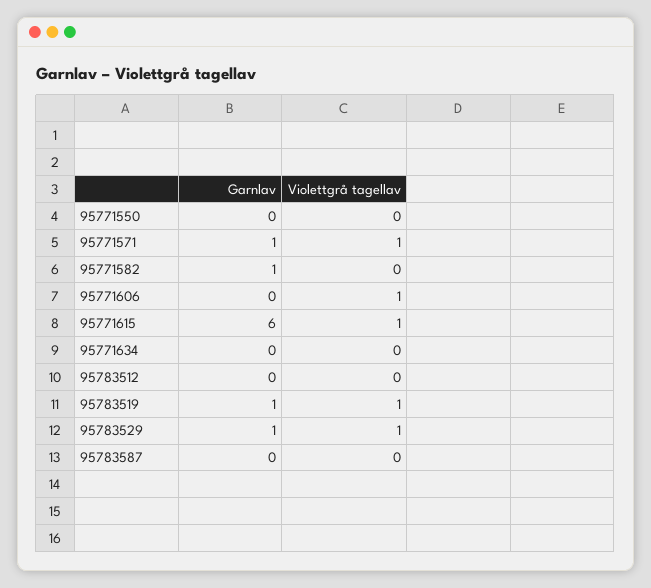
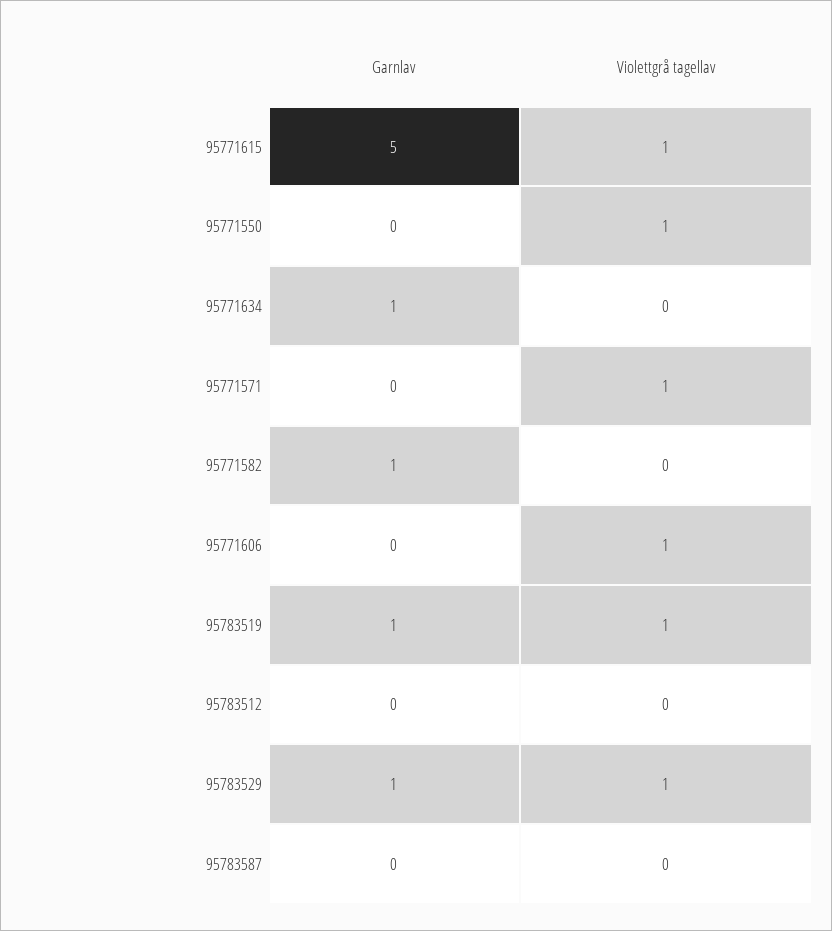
  {
    "Garnlav": {
      "95771550": 0,
-     "95771571": 1,
+     "95771571": 0,
      "95771582": 1,
      "95771606": 0,
-     "95771615": 6,
+     "95771615": 5,
-     "95771634": 0,
+     "95771634": 1,
      "95783512": 0,
      "95783519": 1,
      "95783529": 1,
      "95783587": 0
    },
    "Violettgrå tagellav": {
-     "95771550": 0,
+     "95771550": 1,
      "95771571": 1,
      "95771582": 0,
      "95771606": 1,
      "95771615": 1,
      "95771634": 0,
      "95783512": 0,
      "95783519": 1,
      "95783529": 1,
      "95783587": 0
    }
  }

